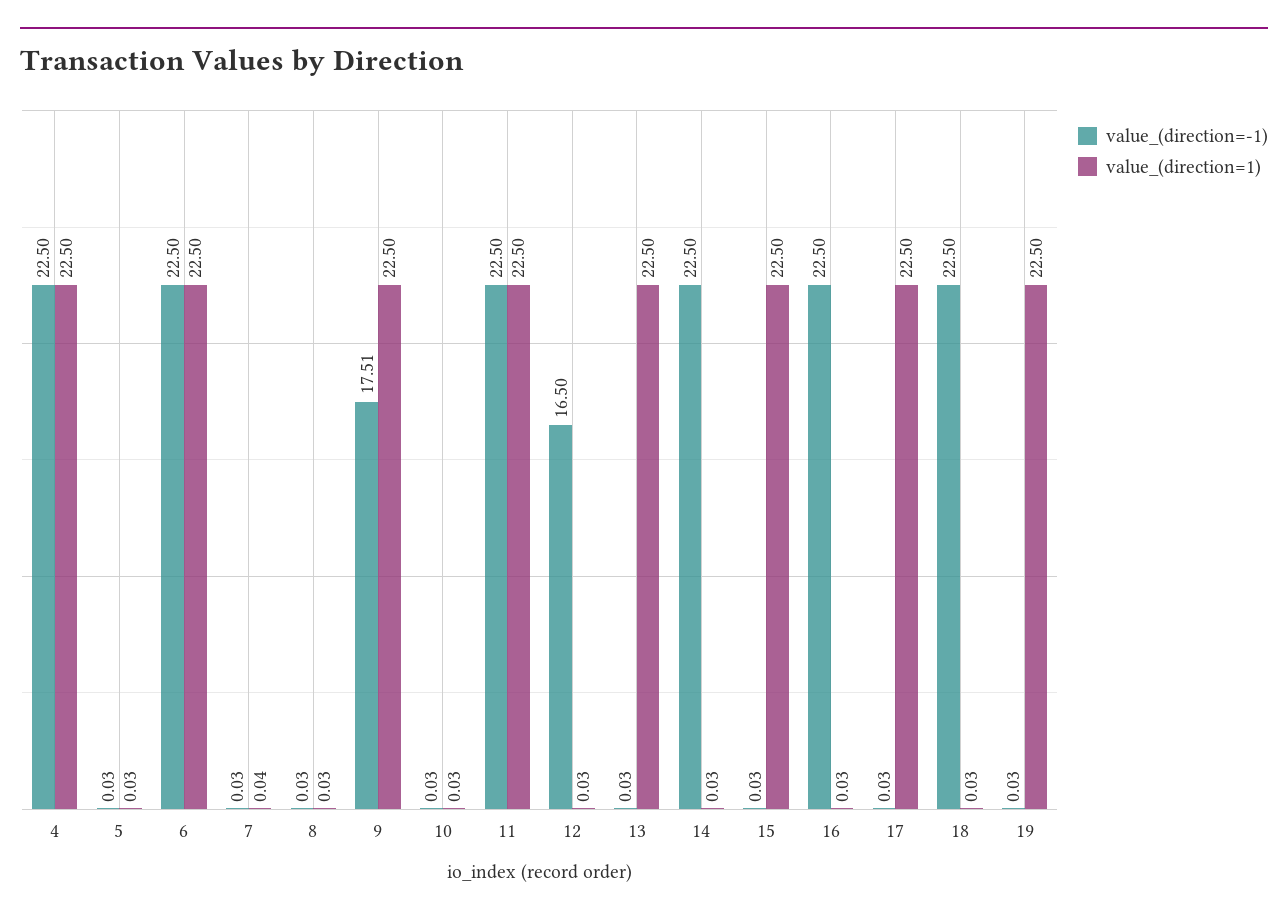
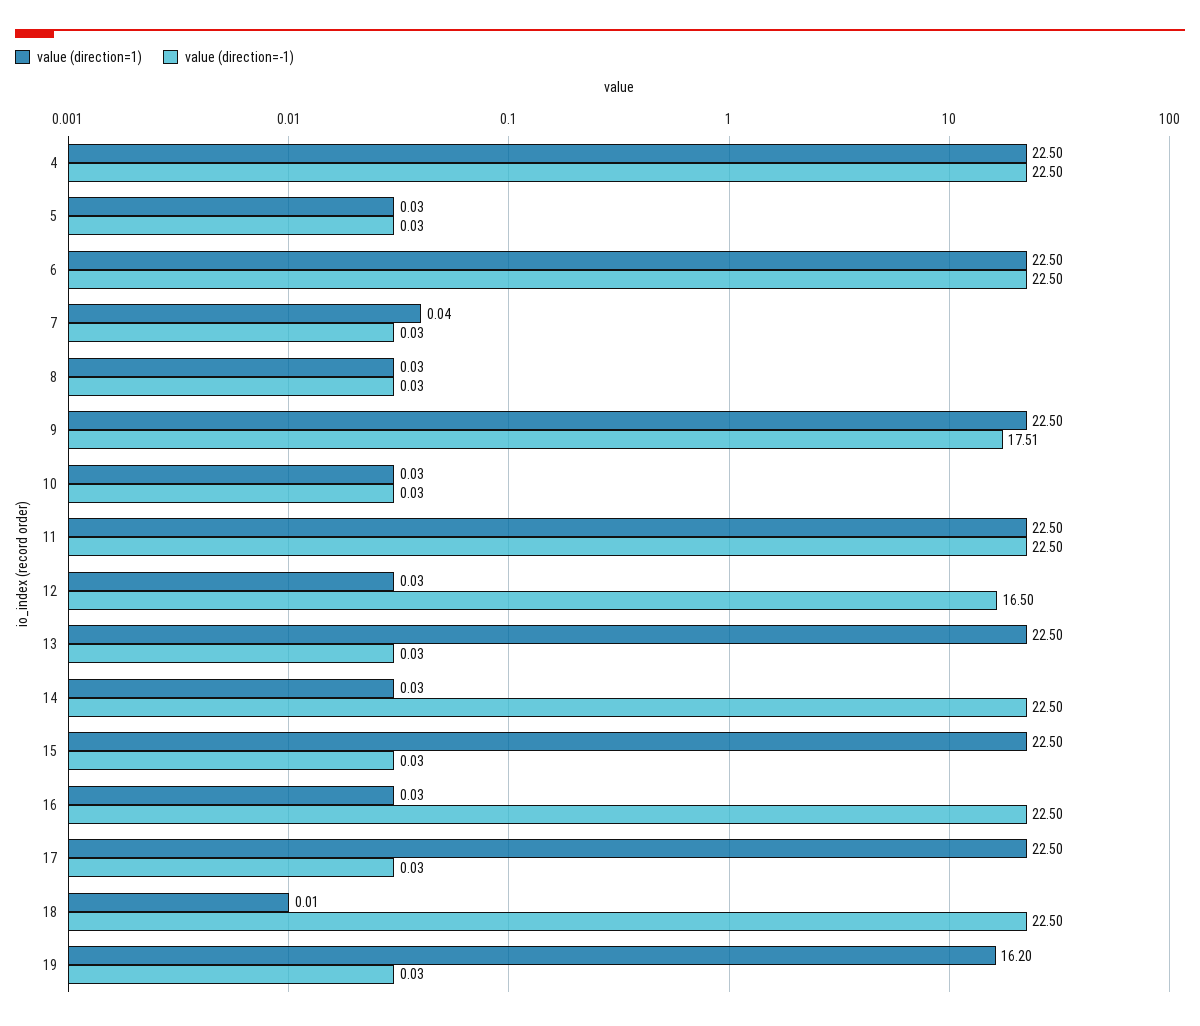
  {
    "value_(direction=-1)": {
      "4": 22.5,
      "5": 0.03,
      "6": 22.5,
      "7": 0.03,
      "8": 0.03,
      "9": 17.51,
      "10": 0.03,
      "11": 22.5,
      "12": 16.5,
      "13": 0.03,
      "14": 22.5,
      "15": 0.03,
      "16": 22.5,
      "17": 0.03,
      "18": 22.5,
      "19": 0.03
    },
    "value_(direction=1)": {
      "4": 22.5,
      "5": 0.03,
      "6": 22.5,
      "7": 0.04,
      "8": 0.03,
      "9": 22.5,
      "10": 0.03,
      "11": 22.5,
      "12": 0.03,
      "13": 22.5,
      "14": 0.03,
      "15": 22.5,
      "16": 0.03,
      "17": 22.5,
-     "18": 0.03,
+     "18": 0.01,
-     "19": 22.5
+     "19": 16.2
    }
  }

